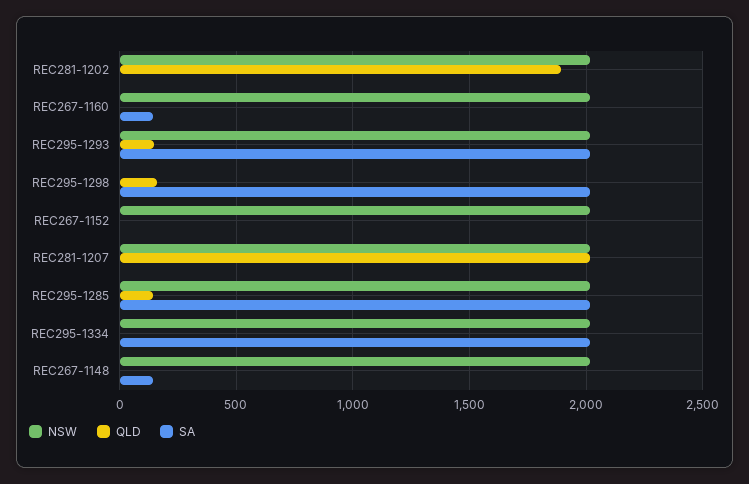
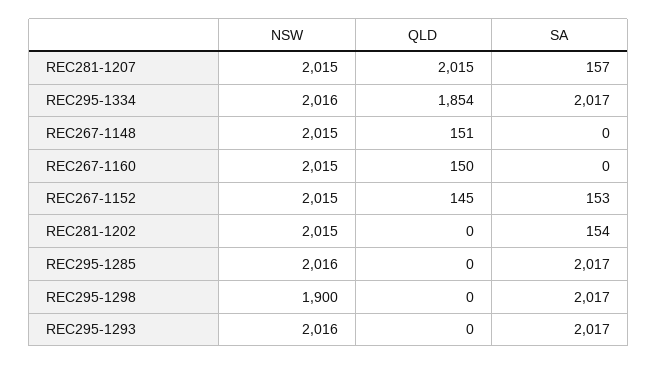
  {
    "NSW": {
      "REC281-1202": 2015,
      "REC267-1160": 2015,
      "REC295-1293": 2016,
-     "REC295-1298": 0,
+     "REC295-1298": 1900,
      "REC267-1152": 2015,
      "REC281-1207": 2015,
      "REC295-1285": 2016,
      "REC295-1334": 2016,
      "REC267-1148": 2015
    },
    "QLD": {
-     "REC281-1202": 1900,
+     "REC281-1202": 0,
-     "REC267-1160": 0,
+     "REC267-1160": 150,
-     "REC295-1293": 150,
+     "REC295-1293": 0,
-     "REC295-1298": 150,
+     "REC295-1298": 0,
-     "REC267-1152": 0,
+     "REC267-1152": 145,
      "REC281-1207": 2015,
-     "REC295-1285": 150,
+     "REC295-1285": 0,
-     "REC295-1334": 0,
+     "REC295-1334": 1854,
-     "REC267-1148": 0
+     "REC267-1148": 151
    },
    "SA": {
-     "REC281-1202": 0,
+     "REC281-1202": 154,
-     "REC267-1160": 150,
+     "REC267-1160": 0,
      "REC295-1293": 2017,
      "REC295-1298": 2017,
-     "REC267-1152": 0,
+     "REC267-1152": 153,
-     "REC281-1207": 0,
+     "REC281-1207": 157,
      "REC295-1285": 2017,
      "REC295-1334": 2017,
-     "REC267-1148": 150
+     "REC267-1148": 0
    }
  }

